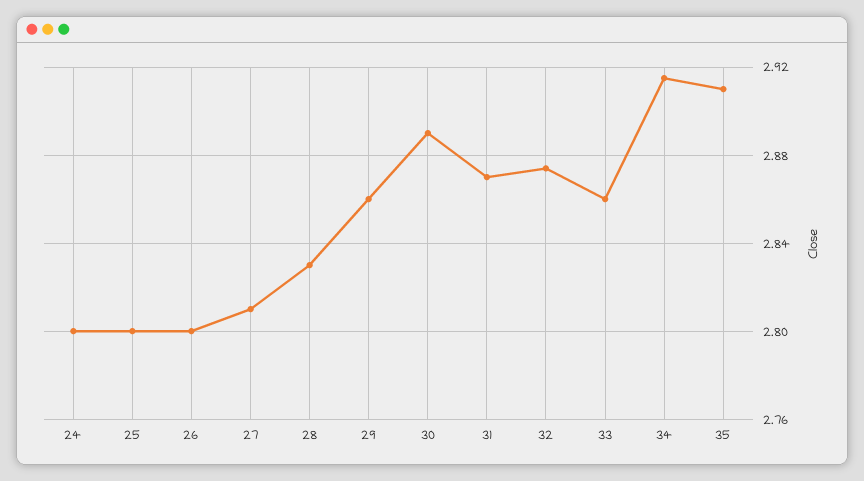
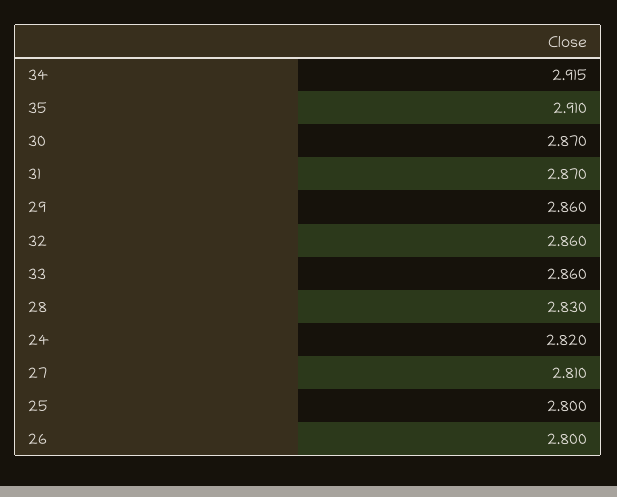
  {
-   "24": 2.8,
+   "24": 2.82,
    "25": 2.8,
    "26": 2.8,
    "27": 2.81,
    "28": 2.83,
    "29": 2.86,
-   "30": 2.89,
+   "30": 2.87,
    "31": 2.87,
-   "32": 2.875,
+   "32": 2.86,
    "33": 2.86,
    "34": 2.915,
    "35": 2.91
  }

